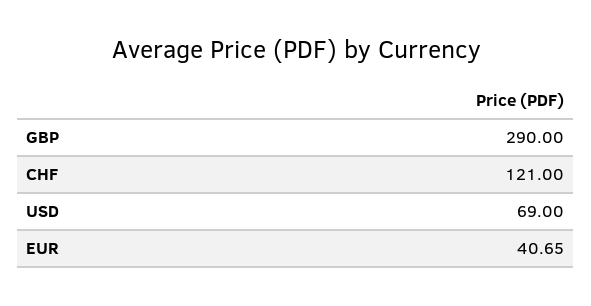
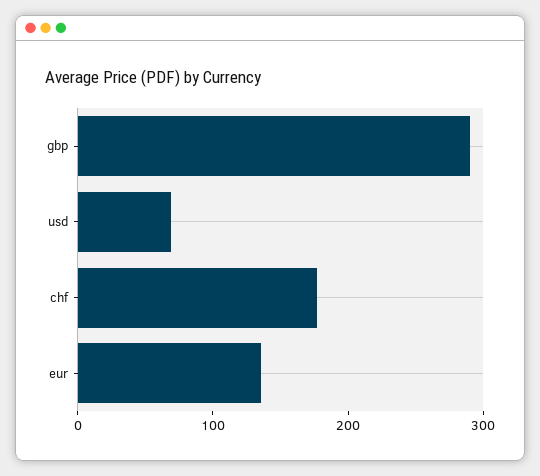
  {
    "GBP": 290,
-   "CHF": 121,
+   "CHF": 180,
    "USD": 69,
-   "EUR": 40.65
+   "EUR": 140
  }

